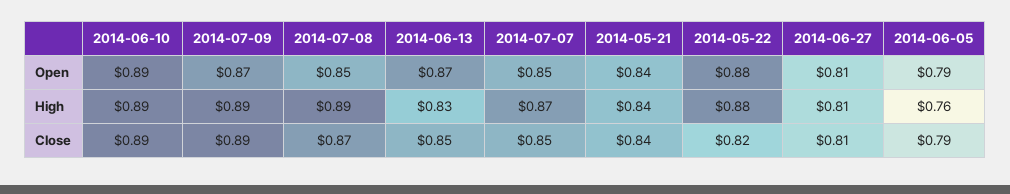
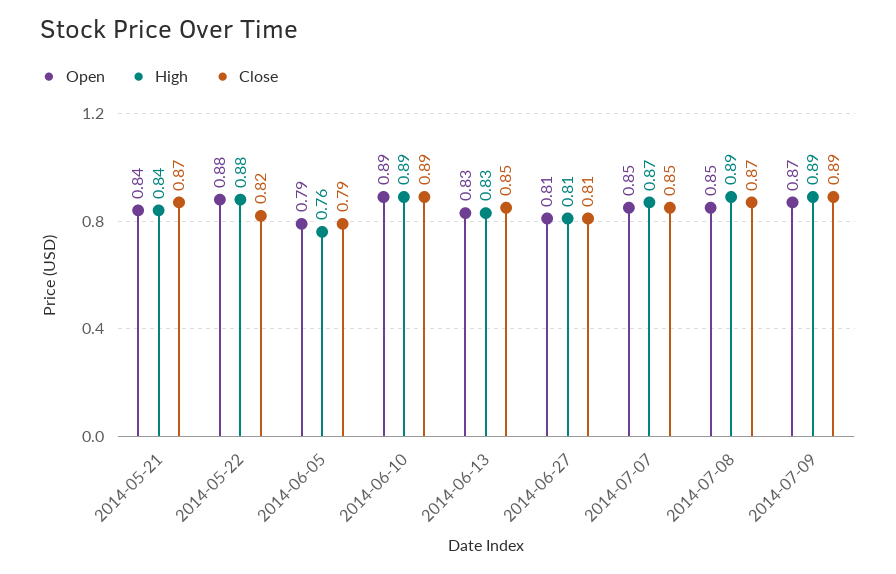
  {
    "Open": {
      "2014-06-10": 0.89,
      "2014-07-09": 0.87,
      "2014-07-08": 0.85,
-     "2014-06-13": 0.87,
+     "2014-06-13": 0.83,
      "2014-07-07": 0.85,
      "2014-05-21": 0.84,
      "2014-05-22": 0.88,
      "2014-06-27": 0.81,
      "2014-06-05": 0.79
    },
    "High": {
      "2014-06-10": 0.89,
      "2014-07-09": 0.89,
      "2014-07-08": 0.89,
      "2014-06-13": 0.83,
      "2014-07-07": 0.87,
      "2014-05-21": 0.84,
      "2014-05-22": 0.88,
      "2014-06-27": 0.81,
      "2014-06-05": 0.76
    },
    "Close": {
      "2014-06-10": 0.89,
      "2014-07-09": 0.89,
      "2014-07-08": 0.87,
      "2014-06-13": 0.85,
      "2014-07-07": 0.85,
-     "2014-05-21": 0.84,
+     "2014-05-21": 0.87,
      "2014-05-22": 0.82,
      "2014-06-27": 0.81,
      "2014-06-05": 0.79
    }
  }

